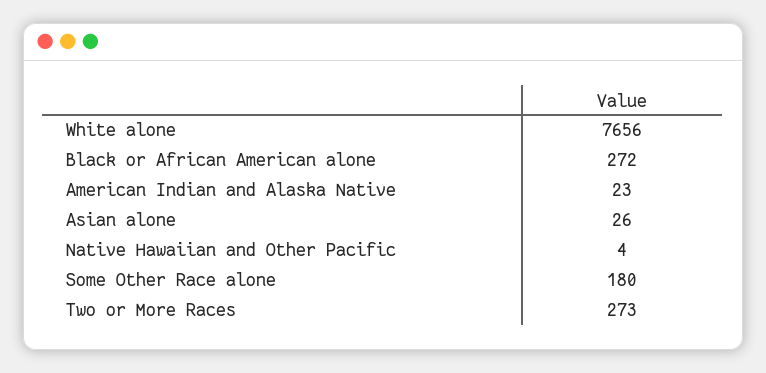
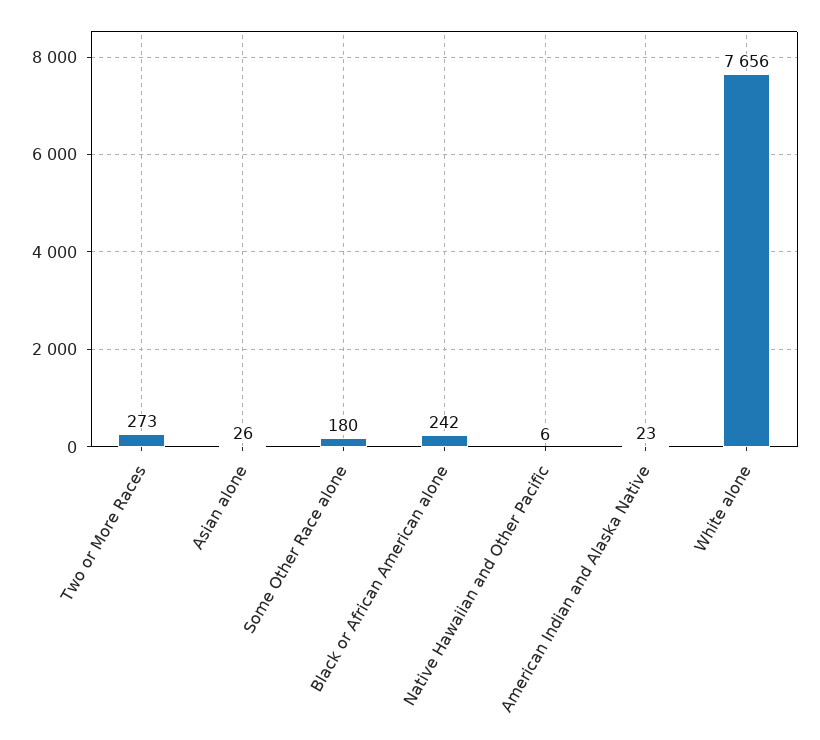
  {
    "White alone": 7656,
-   "Black or African American alone": 272,
+   "Black or African American alone": 242,
    "American Indian and Alaska Native": 23,
    "Asian alone": 26,
-   "Native Hawaiian and Other Pacific": 4,
+   "Native Hawaiian and Other Pacific": 6,
    "Some Other Race alone": 180,
    "Two or More Races": 273
  }

